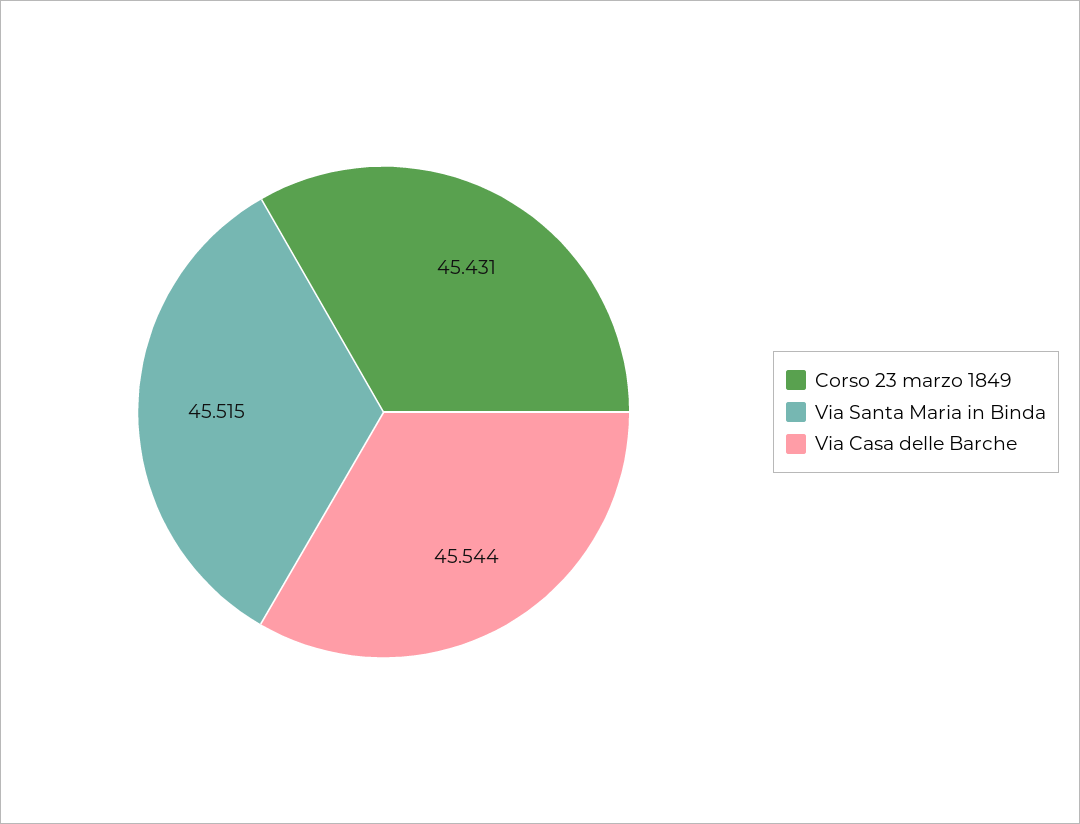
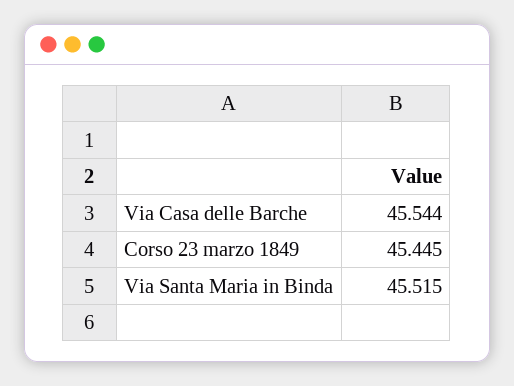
  {
-   "Corso 23 marzo 1849": 45.431,
+   "Corso 23 marzo 1849": 45.445,
    "Via Santa Maria in Binda": 45.515,
    "Via Casa delle Barche": 45.544
  }

